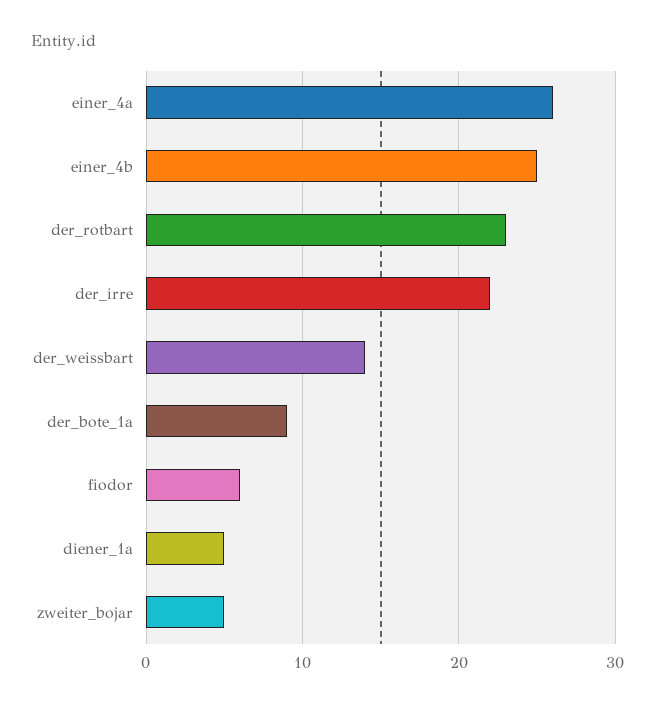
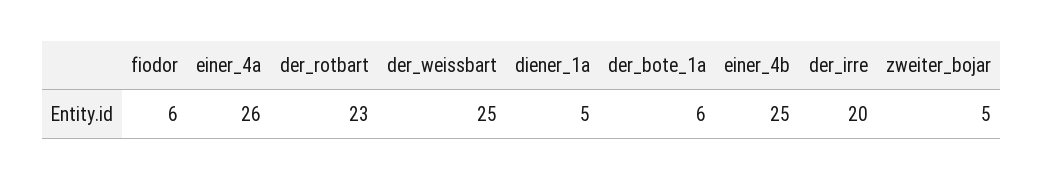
  {
    "einer_4a": 26,
    "einer_4b": 25,
    "der_rotbart": 23,
-   "der_irre": 22,
+   "der_irre": 20,
-   "der_weissbart": 14,
+   "der_weissbart": 25,
-   "der_bote_1a": 9,
+   "der_bote_1a": 6,
    "fiodor": 6,
    "diener_1a": 5,
    "zweiter_bojar": 5
  }

